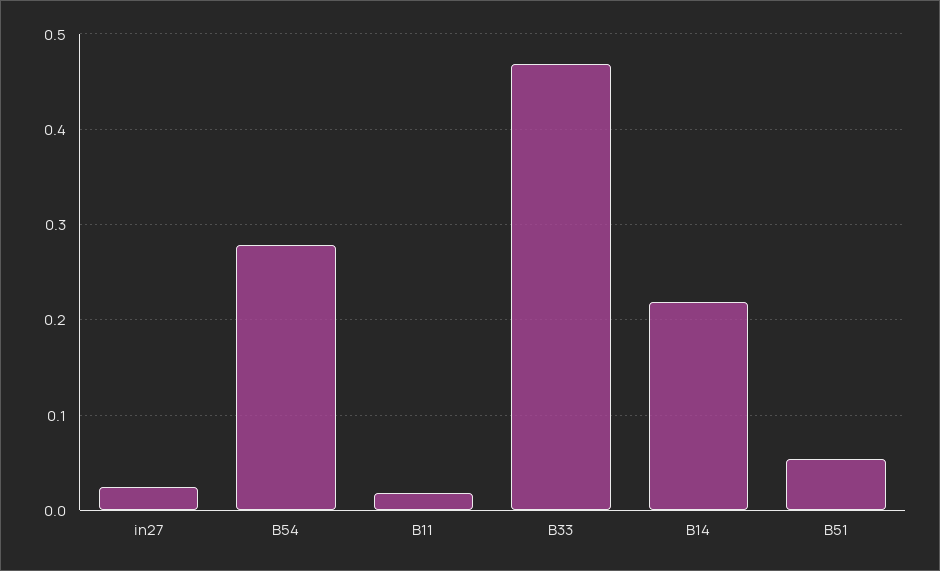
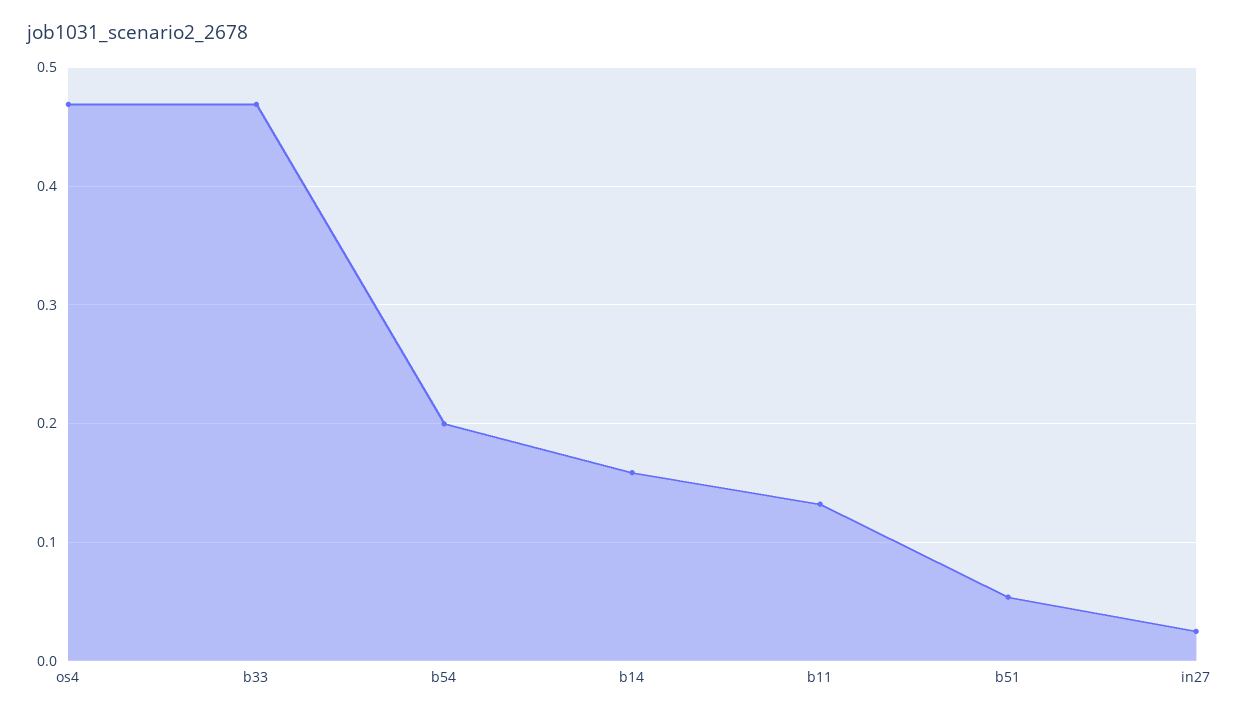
  {
    "in27": 0.02,
-   "B54": 0.28,
+   "B54": 0.2,
-   "B11": 0.02,
+   "B11": 0.13,
    "B33": 0.47,
-   "B14": 0.22,
+   "B14": 0.16,
-   "B51": 0.05
+   "B51": 0.05,
+   "os4": 0.47
  }

